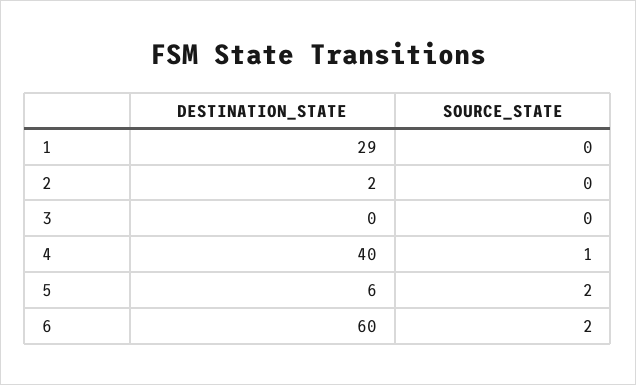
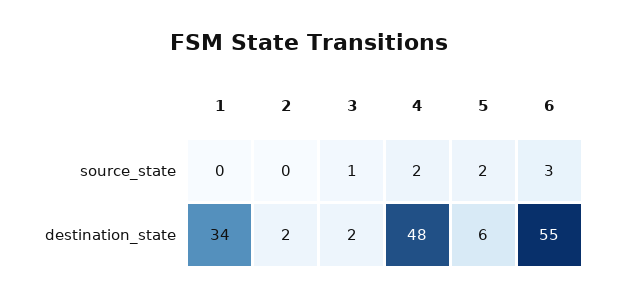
  {
    "DESTINATION_STATE": {
-     "1": 29,
+     "1": 34,
      "2": 2,
-     "3": 0,
+     "3": 2,
-     "4": 40,
+     "4": 48,
      "5": 6,
-     "6": 60
+     "6": 55
    },
    "SOURCE_STATE": {
      "1": 0,
      "2": 0,
-     "3": 0,
+     "3": 1,
-     "4": 1,
+     "4": 2,
      "5": 2,
-     "6": 2
+     "6": 3
    }
  }

